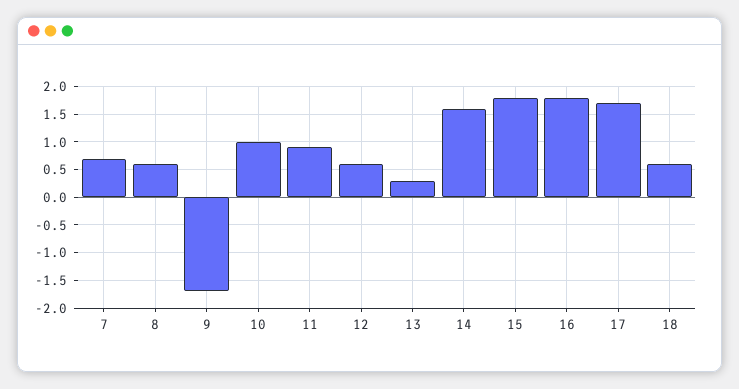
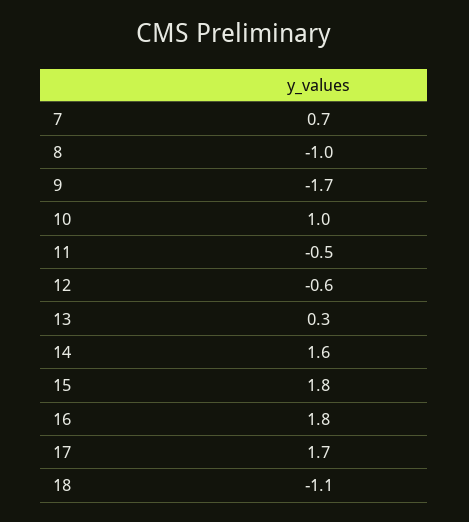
  {
    "7": 0.7,
-   "8": 0.5,
+   "8": -1,
    "9": -1.7,
    "10": 1,
-   "11": 1,
+   "11": -0.5,
-   "12": 0.5,
+   "12": -0.6,
    "13": 0.3,
    "14": 1.6,
    "15": 1.8,
    "16": 1.8,
    "17": 1.7,
-   "18": 0.5
+   "18": -1.1
  }

